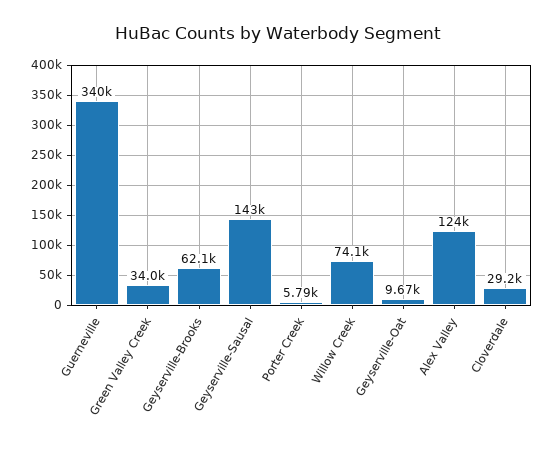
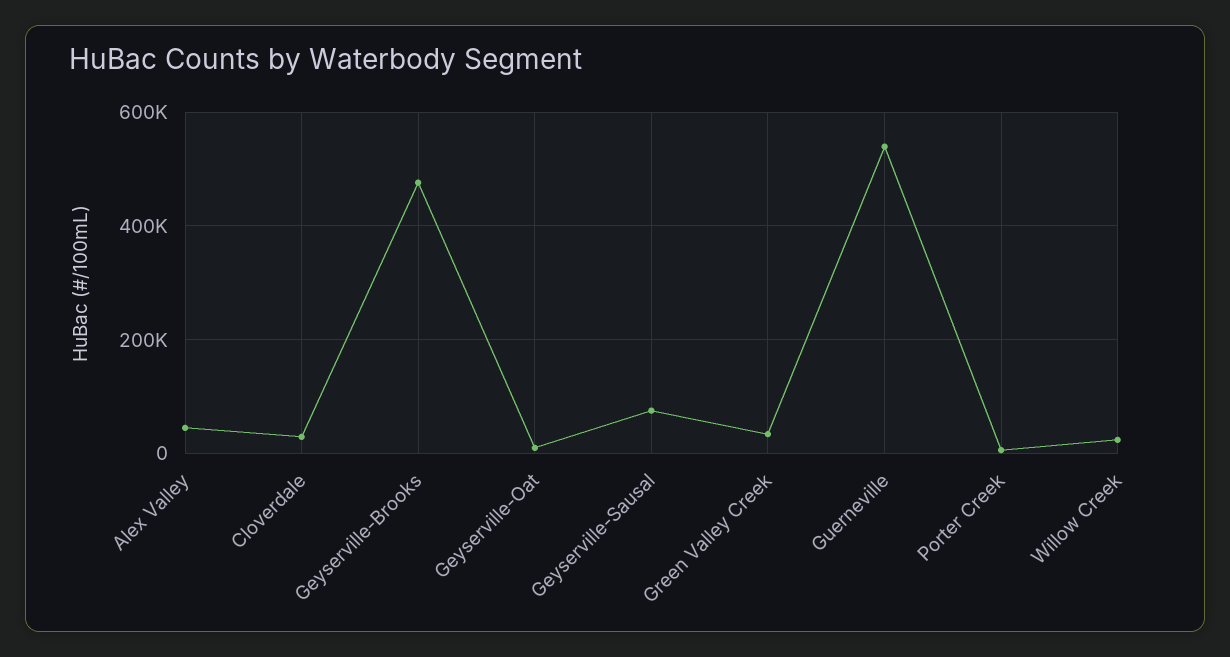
  {
-   "Guerneville": 340000,
+   "Guerneville": 540000,
    "Green Valley Creek": 34000,
-   "Geyserville-Brooks": 62100,
+   "Geyserville-Brooks": 480000,
-   "Geyserville-Sausal": 143000,
+   "Geyserville-Sausal": 80000,
    "Porter Creek": 5790,
-   "Willow Creek": 74100,
+   "Willow Creek": 20000,
    "Geyserville-Oat": 9670,
-   "Alex Valley": 124000,
+   "Alex Valley": 40000,
    "Cloverdale": 29200
  }

